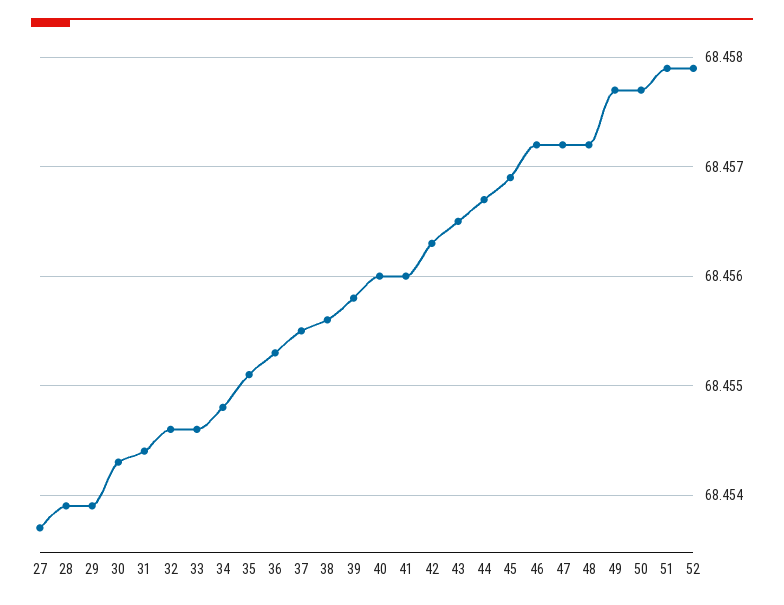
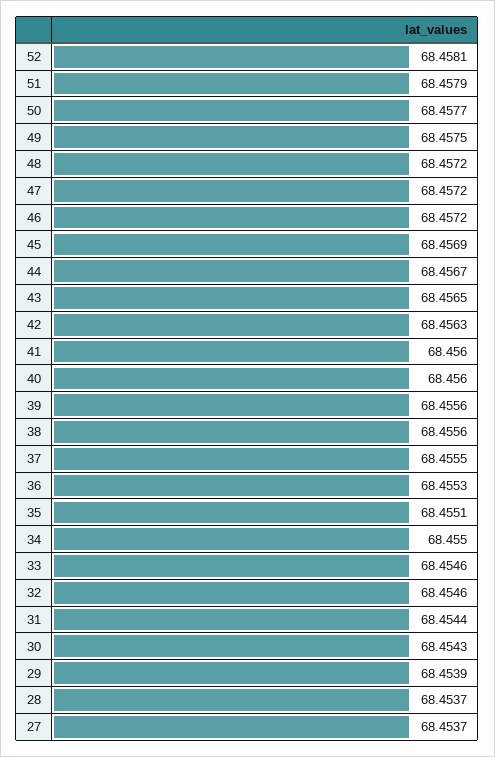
  {
    "27": 68.4537,
-   "28": 68.4539,
+   "28": 68.4537,
    "29": 68.4539,
    "30": 68.4543,
    "31": 68.4544,
    "32": 68.4546,
    "33": 68.4546,
-   "34": 68.4548,
+   "34": 68.455,
    "35": 68.4551,
    "36": 68.4553,
    "37": 68.4555,
    "38": 68.4556,
-   "39": 68.4558,
+   "39": 68.4556,
    "40": 68.456,
    "41": 68.456,
    "42": 68.4563,
    "43": 68.4565,
    "44": 68.4567,
    "45": 68.4569,
    "46": 68.4572,
    "47": 68.4572,
    "48": 68.4572,
-   "49": 68.4577,
+   "49": 68.4575,
    "50": 68.4577,
    "51": 68.4579,
-   "52": 68.4579
+   "52": 68.4581
  }

